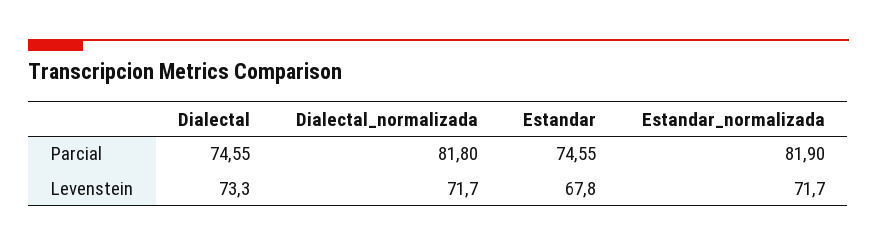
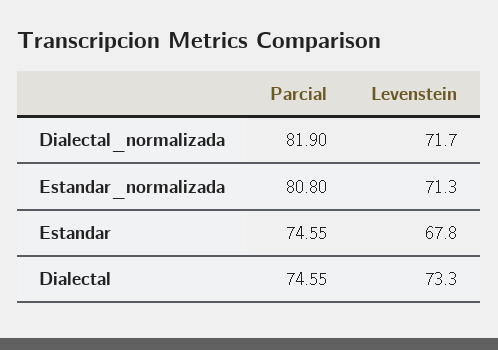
  {
    "Dialectal": {
      "Parcial": 74.55,
      "Levenstein": 73.3
    },
    "Dialectal_normalizada": {
-     "Parcial": 81.8,
+     "Parcial": 81.9,
      "Levenstein": 71.7
    },
    "Estandar": {
      "Parcial": 74.55,
      "Levenstein": 67.8
    },
    "Estandar_normalizada": {
-     "Parcial": 81.9,
+     "Parcial": 80.8,
-     "Levenstein": 71.7
+     "Levenstein": 71.3
    }
  }

